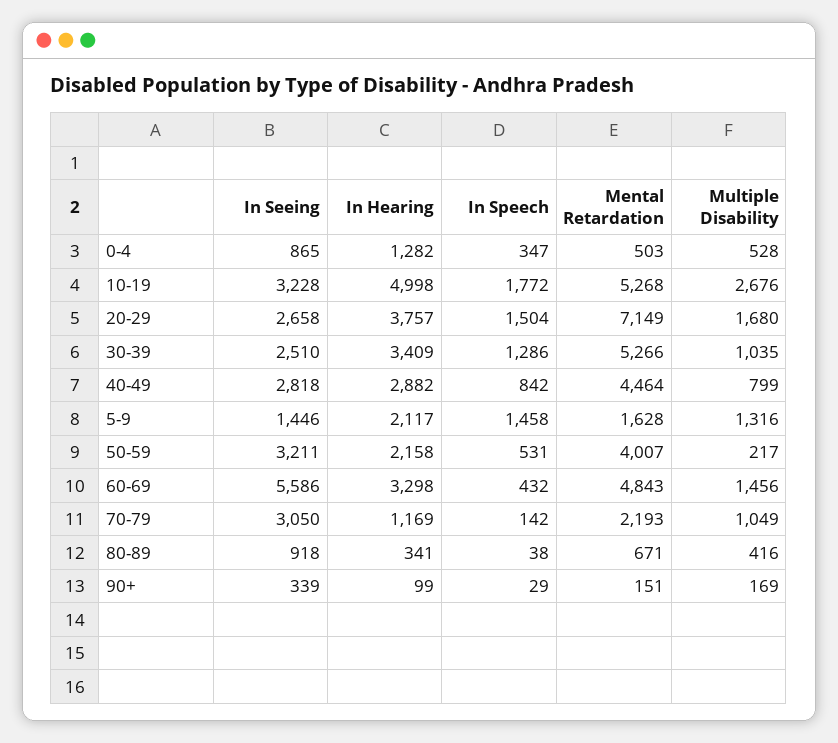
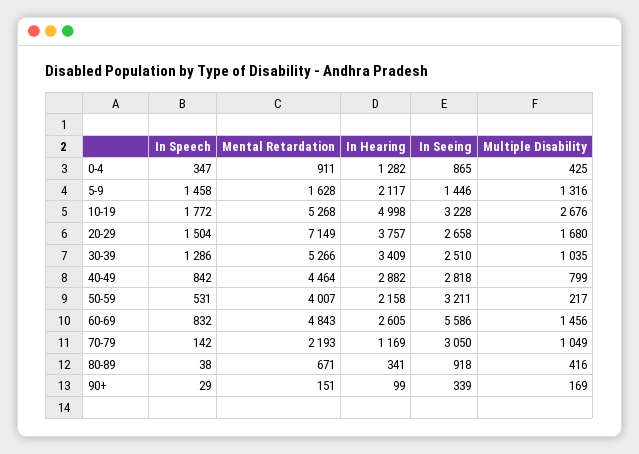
  {
    "In Seeing": {
      "0-4": 865,
      "10-19": 3228,
      "20-29": 2658,
      "30-39": 2510,
      "40-49": 2818,
      "5-9": 1446,
      "50-59": 3211,
      "60-69": 5586,
      "70-79": 3050,
      "80-89": 918,
      "90+": 339
    },
    "In Hearing": {
      "0-4": 1282,
      "10-19": 4998,
      "20-29": 3757,
      "30-39": 3409,
      "40-49": 2882,
      "5-9": 2117,
      "50-59": 2158,
-     "60-69": 3298,
+     "60-69": 2605,
      "70-79": 1169,
      "80-89": 341,
      "90+": 99
    },
    "In Speech": {
      "0-4": 347,
      "10-19": 1772,
      "20-29": 1504,
      "30-39": 1286,
      "40-49": 842,
      "5-9": 1458,
      "50-59": 531,
-     "60-69": 432,
+     "60-69": 832,
      "70-79": 142,
      "80-89": 38,
      "90+": 29
    },
    "Mental Retardation": {
-     "0-4": 503,
+     "0-4": 911,
      "10-19": 5268,
      "20-29": 7149,
      "30-39": 5266,
      "40-49": 4464,
      "5-9": 1628,
      "50-59": 4007,
      "60-69": 4843,
      "70-79": 2193,
      "80-89": 671,
      "90+": 151
    },
    "Multiple Disability": {
-     "0-4": 528,
+     "0-4": 425,
      "10-19": 2676,
      "20-29": 1680,
      "30-39": 1035,
      "40-49": 799,
      "5-9": 1316,
      "50-59": 217,
      "60-69": 1456,
      "70-79": 1049,
      "80-89": 416,
      "90+": 169
    }
  }

